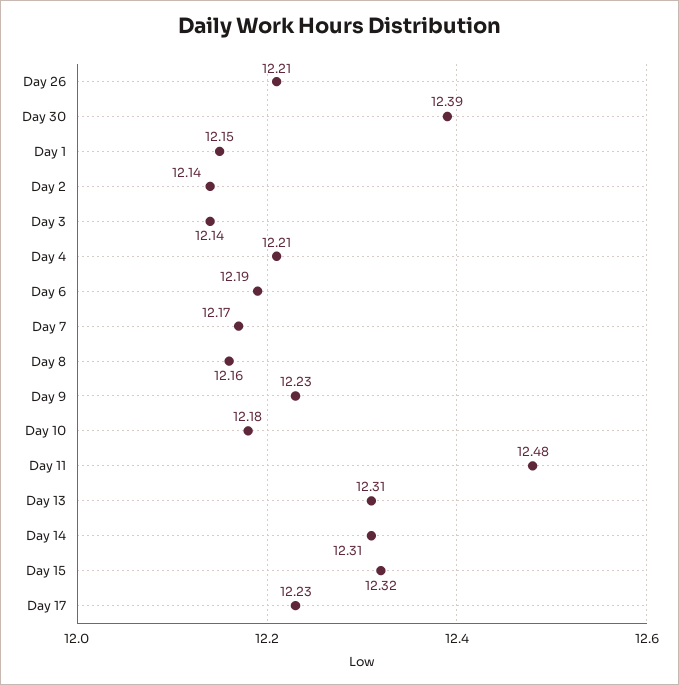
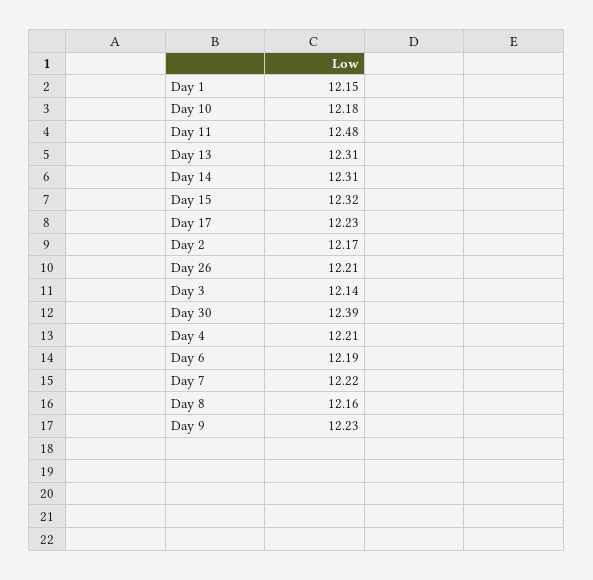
  {
    "Day 26": 12.21,
    "Day 30": 12.39,
    "Day 1": 12.15,
-   "Day 2": 12.14,
+   "Day 2": 12.17,
    "Day 3": 12.14,
    "Day 4": 12.21,
    "Day 6": 12.19,
-   "Day 7": 12.17,
+   "Day 7": 12.22,
    "Day 8": 12.16,
    "Day 9": 12.23,
    "Day 10": 12.18,
    "Day 11": 12.48,
    "Day 13": 12.31,
    "Day 14": 12.31,
    "Day 15": 12.32,
    "Day 17": 12.23
  }

